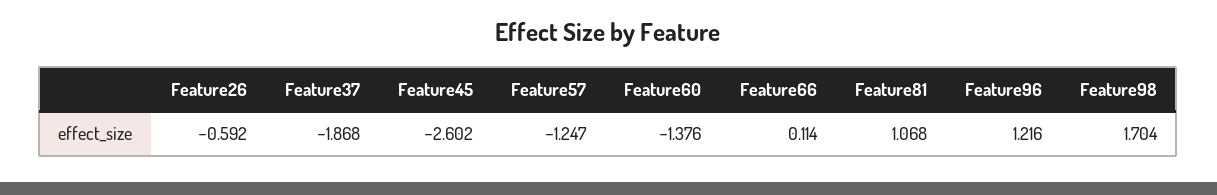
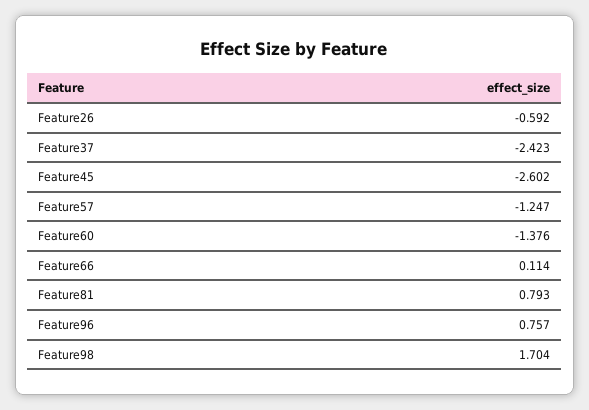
  {
    "Feature26": -0.592,
-   "Feature37": -1.868,
+   "Feature37": -2.423,
    "Feature45": -2.602,
    "Feature57": -1.247,
    "Feature60": -1.376,
    "Feature66": 0.114,
-   "Feature81": 1.068,
+   "Feature81": 0.793,
-   "Feature96": 1.216,
+   "Feature96": 0.757,
    "Feature98": 1.704
  }

